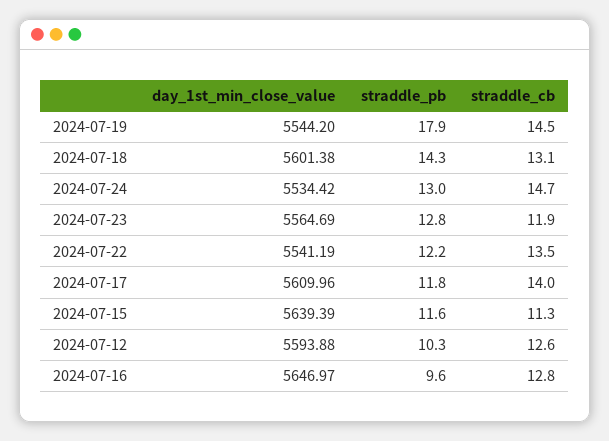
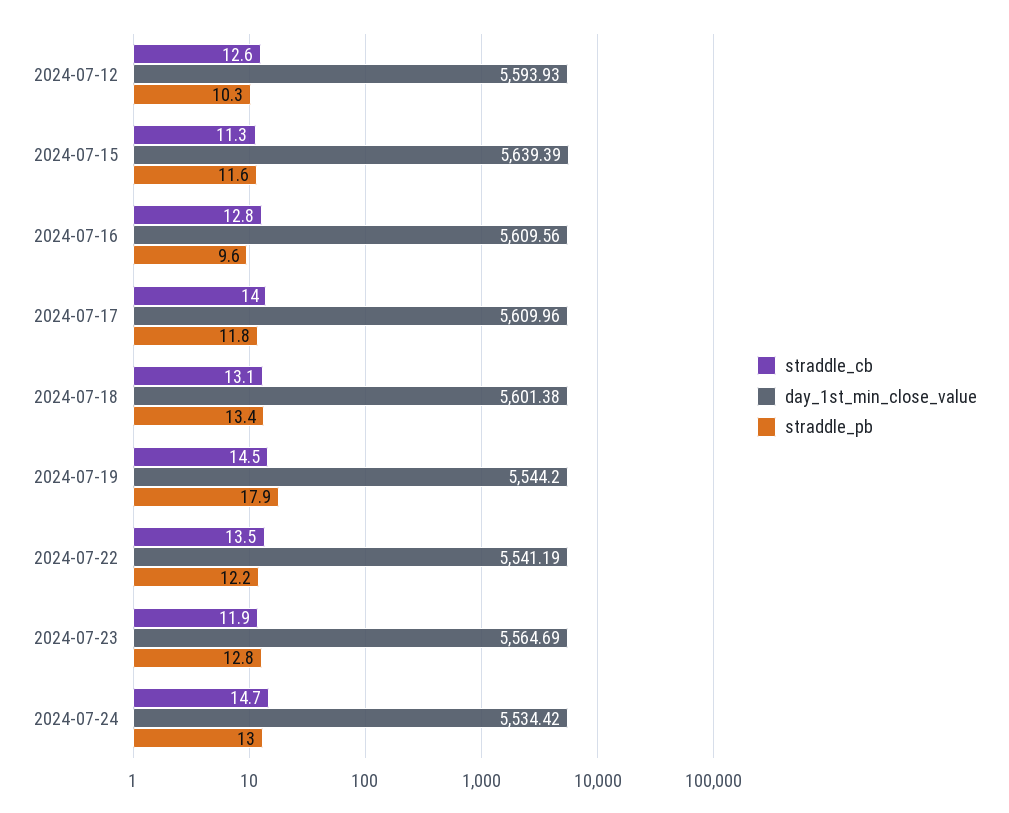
  {
    "day_1st_min_close_value": {
      "2024-07-19": 5544.2,
      "2024-07-18": 5601.38,
      "2024-07-24": 5534.42,
      "2024-07-23": 5564.69,
      "2024-07-22": 5541.19,
      "2024-07-17": 5609.96,
      "2024-07-15": 5639.39,
-     "2024-07-12": 5593.88,
+     "2024-07-12": 5593.93,
-     "2024-07-16": 5646.97
+     "2024-07-16": 5609.56
    },
    "straddle_pb": {
      "2024-07-19": 17.9,
-     "2024-07-18": 14.3,
+     "2024-07-18": 13.4,
      "2024-07-24": 13,
      "2024-07-23": 12.8,
      "2024-07-22": 12.2,
      "2024-07-17": 11.8,
      "2024-07-15": 11.6,
      "2024-07-12": 10.3,
      "2024-07-16": 9.6
    },
    "straddle_cb": {
      "2024-07-19": 14.5,
      "2024-07-18": 13.1,
      "2024-07-24": 14.7,
      "2024-07-23": 11.9,
      "2024-07-22": 13.5,
      "2024-07-17": 14,
      "2024-07-15": 11.3,
      "2024-07-12": 12.6,
      "2024-07-16": 12.8
    }
  }

